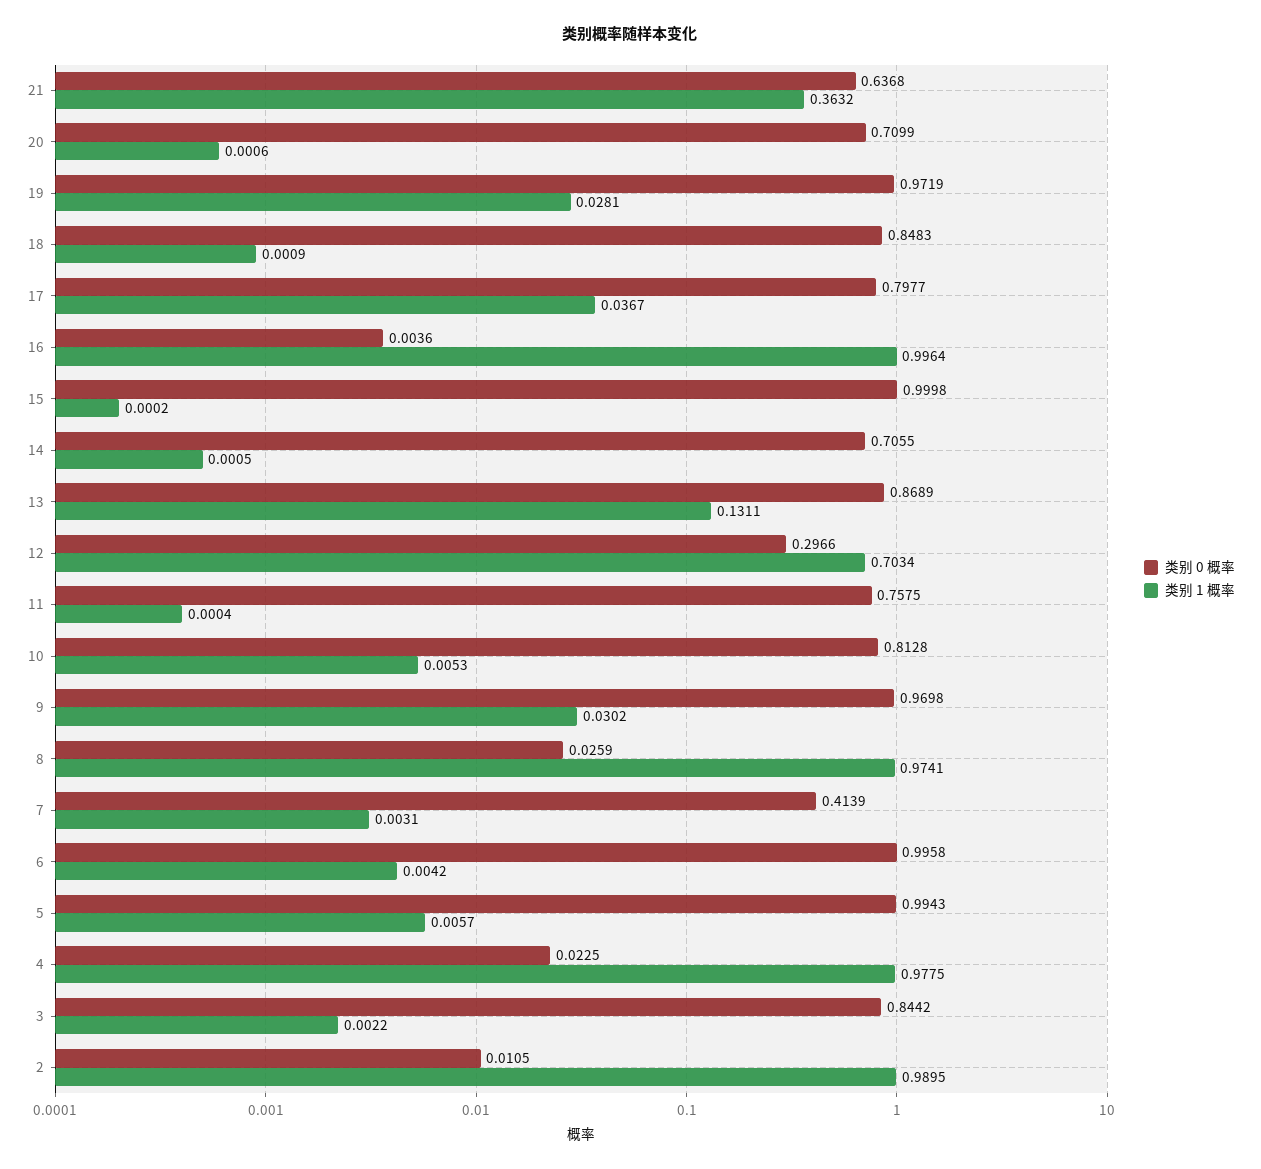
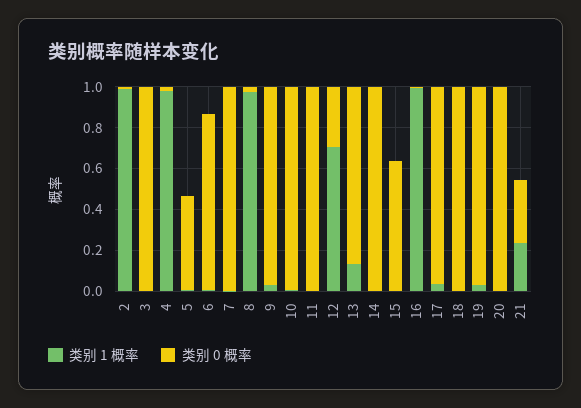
  {
    "类别 0 概率": {
-     "21": 0.6368,
+     "21": 0.3,
-     "20": 0.7099,
+     "20": 1,
      "19": 0.9719,
-     "18": 0.8483,
+     "18": 1,
-     "17": 0.7977,
+     "17": 0.95,
      "16": 0.0036,
-     "15": 0.9998,
+     "15": 0.65,
-     "14": 0.7055,
+     "14": 1,
      "13": 0.8689,
      "12": 0.2966,
-     "11": 0.7575,
+     "11": 1,
-     "10": 0.8128,
+     "10": 1,
      "9": 0.9698,
      "8": 0.0259,
-     "7": 0.4139,
+     "7": 1,
-     "6": 0.9958,
+     "6": 0.85,
-     "5": 0.9943,
+     "5": 0.45,
      "4": 0.0225,
-     "3": 0.8442,
+     "3": 1,
      "2": 0.0105
    },
    "类别 1 概率": {
-     "21": 0.3632,
+     "21": 0.25,
      "20": 0.0006,
      "19": 0.0281,
      "18": 0.0009,
      "17": 0.0367,
      "16": 0.9964,
      "15": 0.0002,
      "14": 0.0005,
      "13": 0.1311,
      "12": 0.7034,
      "11": 0.0004,
      "10": 0.0053,
      "9": 0.0302,
      "8": 0.9741,
      "7": 0.0031,
      "6": 0.0042,
      "5": 0.0057,
      "4": 0.9775,
      "3": 0.0022,
      "2": 0.9895
    }
  }

